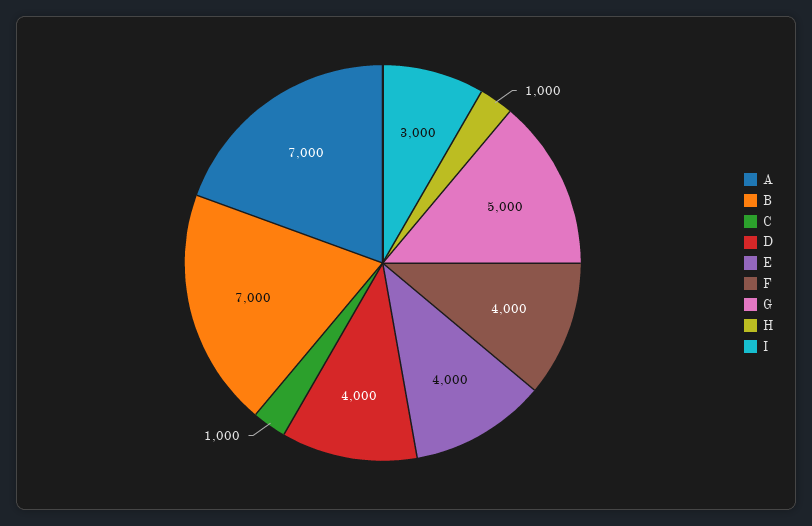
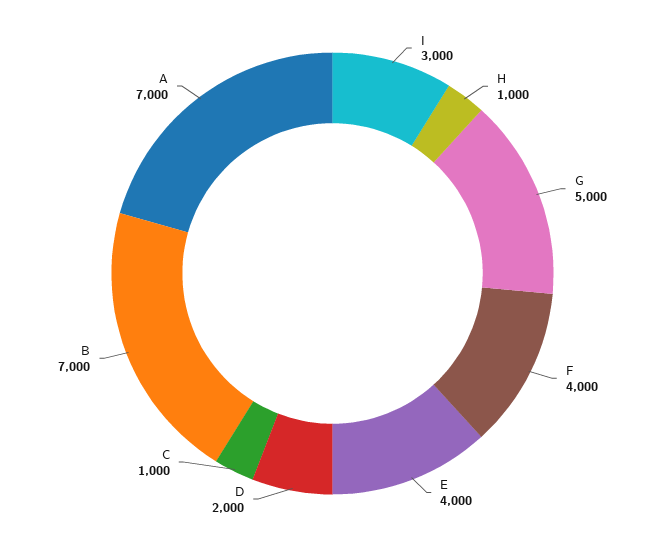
  {
    "A": 7000,
    "B": 7000,
    "C": 1000,
-   "D": 4000,
+   "D": 2000,
    "E": 4000,
    "F": 4000,
    "G": 5000,
    "H": 1000,
    "I": 3000
  }

